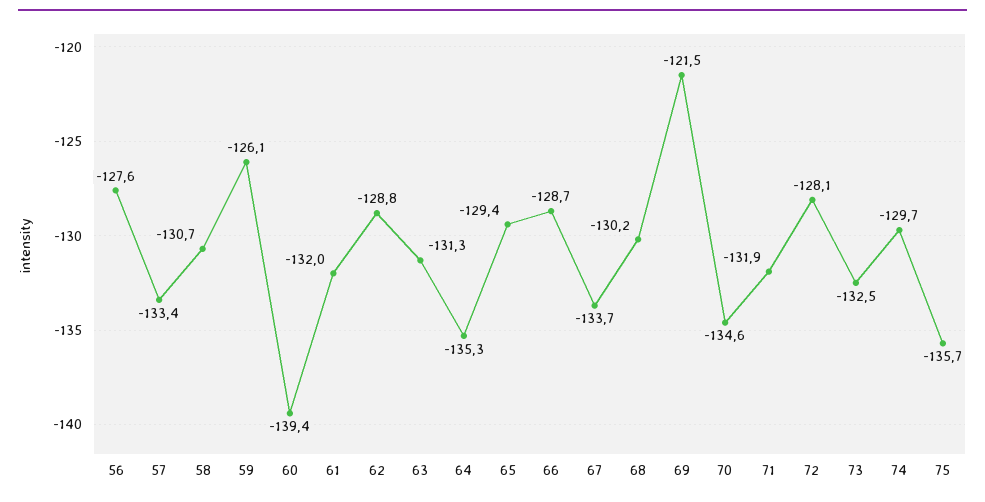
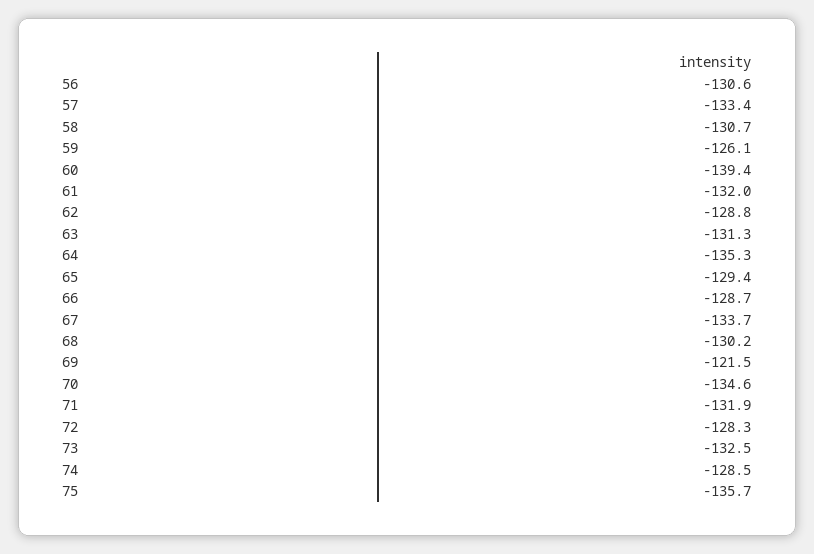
  {
-   "56": -127.6,
+   "56": -130.6,
    "57": -133.4,
    "58": -130.7,
    "59": -126.1,
    "60": -139.4,
    "61": -132,
    "62": -128.8,
    "63": -131.3,
    "64": -135.3,
    "65": -129.4,
    "66": -128.7,
    "67": -133.7,
    "68": -130.2,
    "69": -121.5,
    "70": -134.6,
    "71": -131.9,
-   "72": -128.1,
+   "72": -128.3,
    "73": -132.5,
-   "74": -129.7,
+   "74": -128.5,
    "75": -135.7
  }

